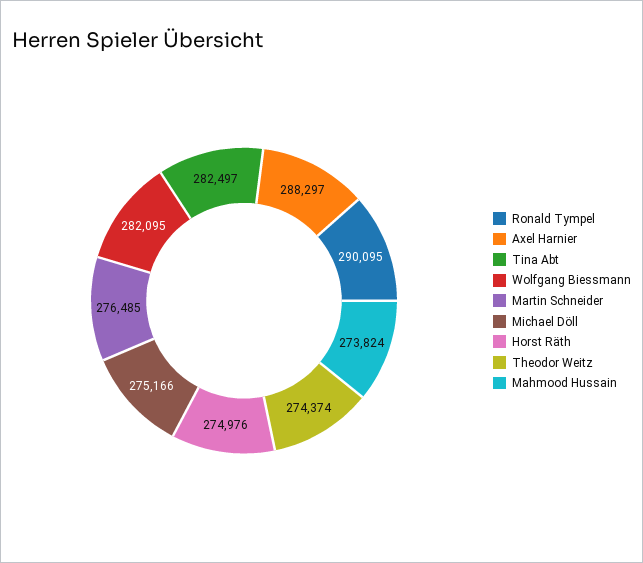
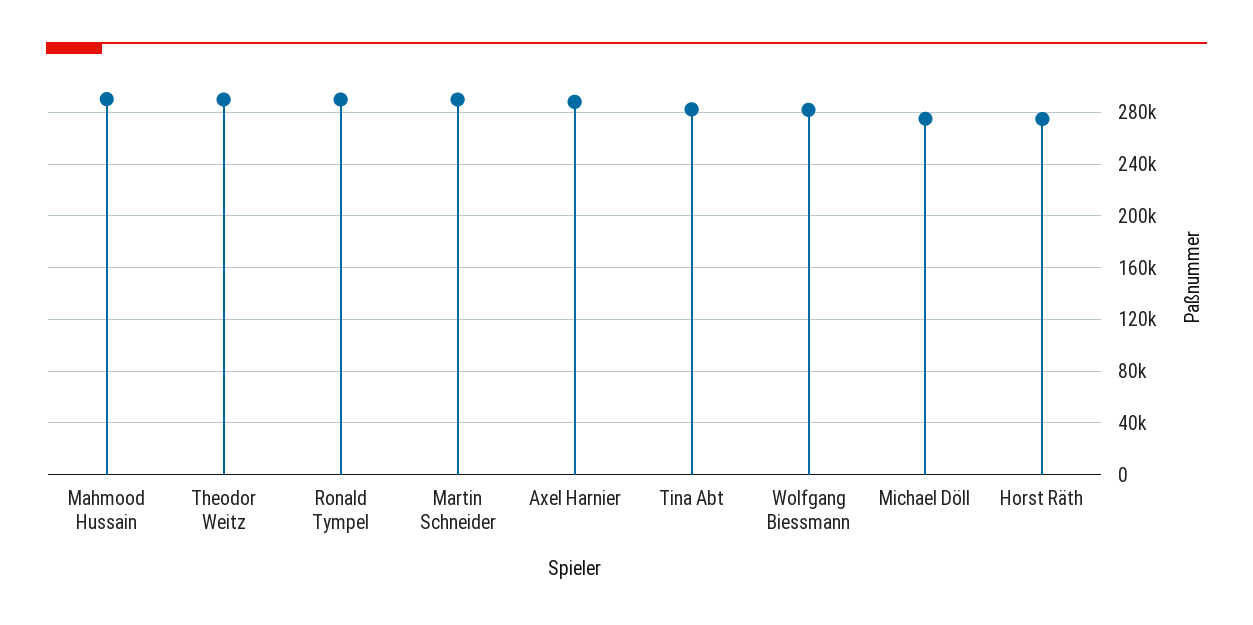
  {
    "Ronald Tympel": 290095,
    "Axel Harnier": 288297,
    "Tina Abt": 282497,
    "Wolfgang Biessmann": 282095,
-   "Martin Schneider": 276485,
+   "Martin Schneider": 290000,
    "Michael Döll": 275166,
    "Horst Räth": 274976,
-   "Theodor Weitz": 274374,
+   "Theodor Weitz": 290000,
-   "Mahmood Hussain": 273824
+   "Mahmood Hussain": 290000
  }

